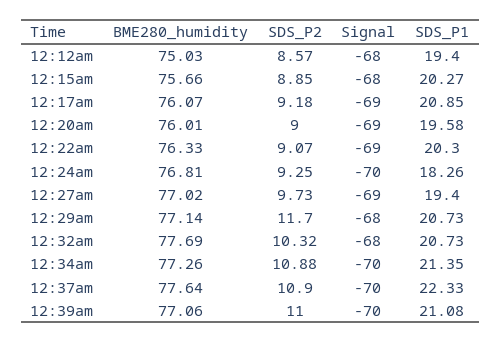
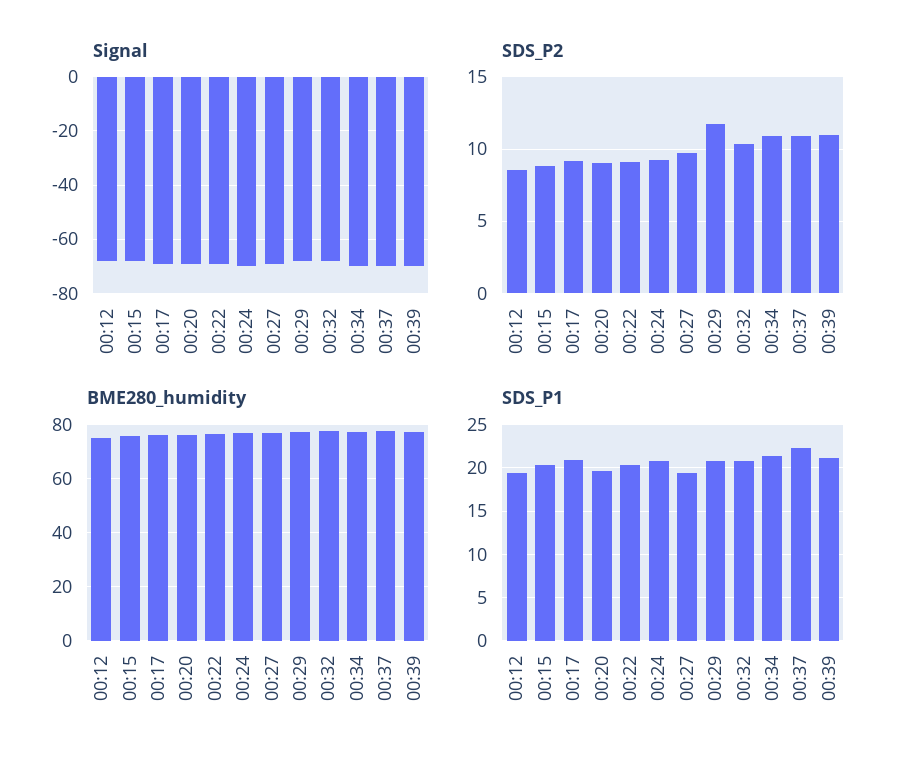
  {
    "BME280_humidity": {
      "12:12am": 75.03,
      "12:15am": 75.66,
      "12:17am": 76.07,
      "12:20am": 76.01,
      "12:22am": 76.33,
      "12:24am": 76.81,
      "12:27am": 77.02,
      "12:29am": 77.14,
      "12:32am": 77.69,
      "12:34am": 77.26,
      "12:37am": 77.64,
      "12:39am": 77.06
    },
    "SDS_P2": {
      "12:12am": 8.57,
      "12:15am": 8.85,
      "12:17am": 9.18,
      "12:20am": 9,
      "12:22am": 9.07,
      "12:24am": 9.25,
      "12:27am": 9.73,
      "12:29am": 11.7,
      "12:32am": 10.32,
      "12:34am": 10.88,
      "12:37am": 10.9,
      "12:39am": 11
    },
    "Signal": {
      "12:12am": -68,
      "12:15am": -68,
      "12:17am": -69,
      "12:20am": -69,
      "12:22am": -69,
      "12:24am": -70,
      "12:27am": -69,
      "12:29am": -68,
      "12:32am": -68,
      "12:34am": -70,
      "12:37am": -70,
      "12:39am": -70
    },
    "SDS_P1": {
      "12:12am": 19.4,
      "12:15am": 20.27,
      "12:17am": 20.85,
      "12:20am": 19.58,
      "12:22am": 20.3,
-     "12:24am": 18.26,
+     "12:24am": 21,
      "12:27am": 19.4,
      "12:29am": 20.73,
      "12:32am": 20.73,
      "12:34am": 21.35,
      "12:37am": 22.33,
      "12:39am": 21.08
    }
  }

